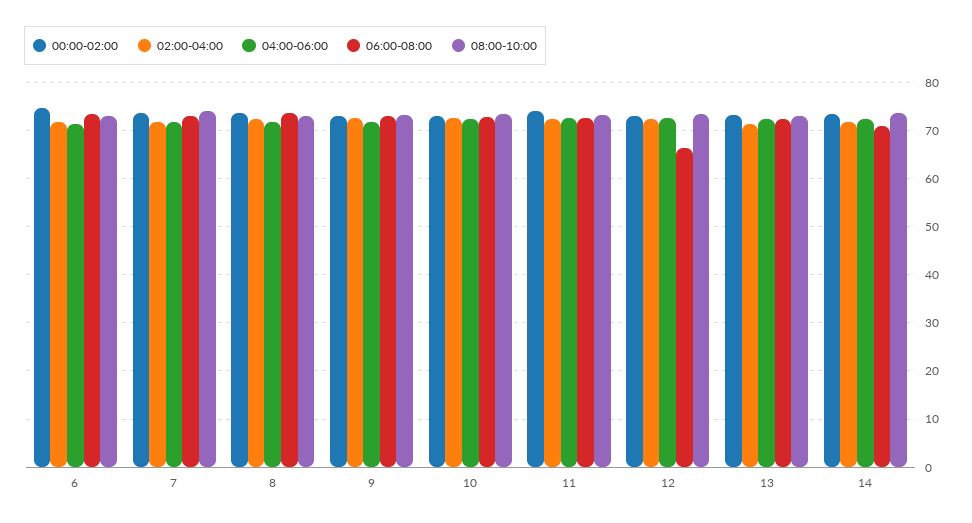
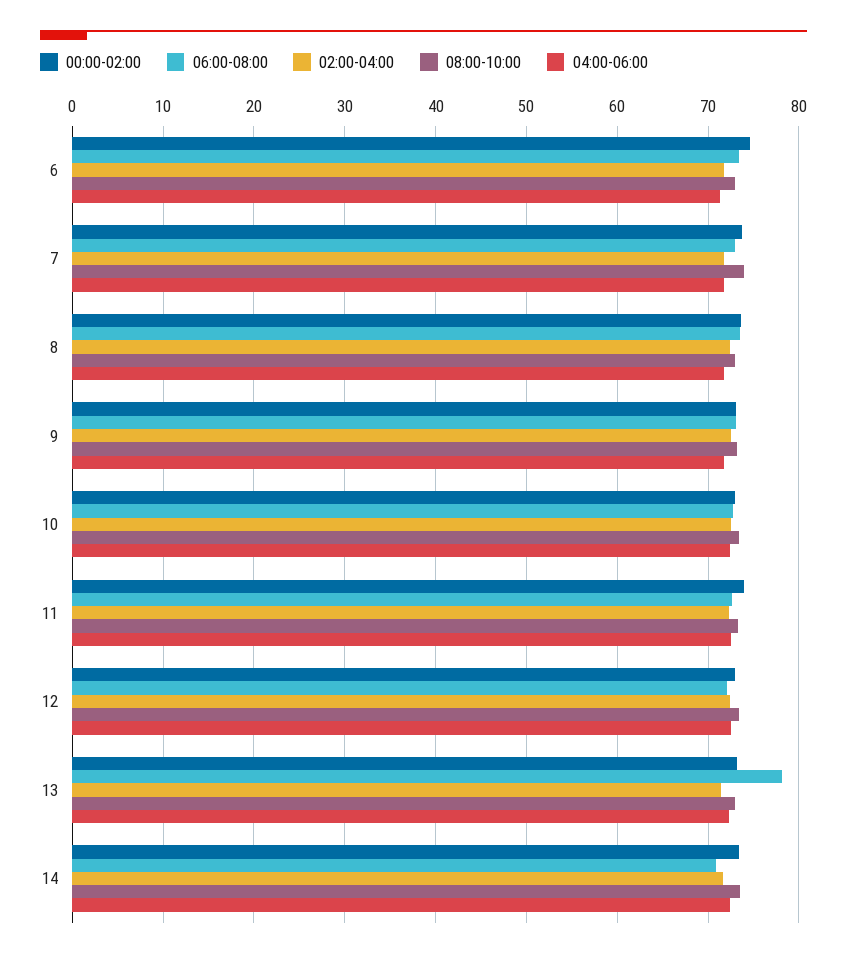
  {
    "00:00-02:00": {
      "6": 75,
      "7": 74,
      "8": 74,
      "9": 73,
      "10": 73,
      "11": 74,
      "12": 73,
      "13": 73,
      "14": 73
    },
    "02:00-04:00": {
      "6": 72,
      "7": 72,
      "8": 72,
      "9": 73,
      "10": 73,
      "11": 72,
      "12": 72,
      "13": 71,
      "14": 72
    },
    "04:00-06:00": {
      "6": 71,
      "7": 72,
      "8": 72,
      "9": 72,
      "10": 72,
      "11": 73,
      "12": 73,
      "13": 72,
      "14": 72
    },
    "06:00-08:00": {
      "6": 73,
      "7": 73,
      "8": 74,
      "9": 73,
      "10": 73,
      "11": 73,
-     "12": 66,
+     "12": 72,
-     "13": 72,
+     "13": 78,
      "14": 71
    },
    "08:00-10:00": {
      "6": 73,
      "7": 74,
      "8": 73,
      "9": 73,
      "10": 73,
      "11": 73,
      "12": 73,
      "13": 73,
      "14": 74
    }
  }

